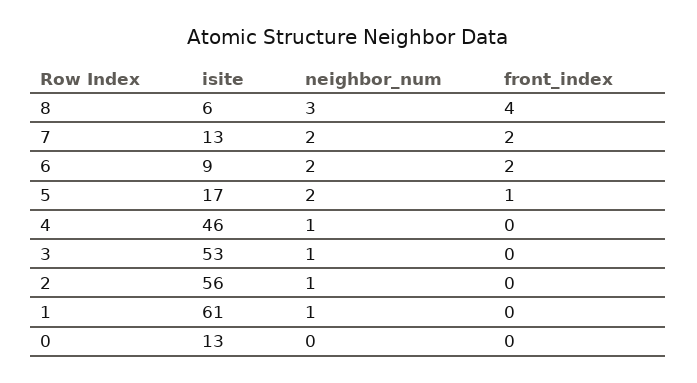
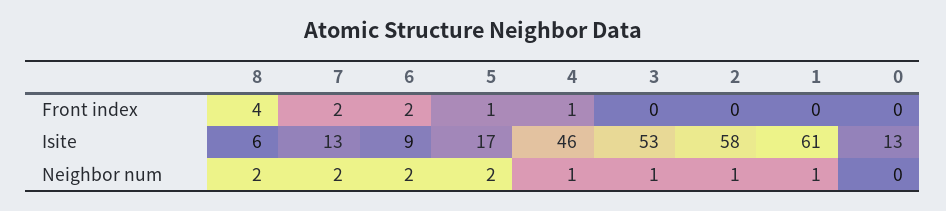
  {
    "isite": {
      "8": 6,
      "7": 13,
      "6": 9,
      "5": 17,
      "4": 46,
      "3": 53,
-     "2": 56,
+     "2": 58,
      "1": 61,
      "0": 13
    },
    "neighbor_num": {
-     "8": 3,
+     "8": 2,
      "7": 2,
      "6": 2,
      "5": 2,
      "4": 1,
      "3": 1,
      "2": 1,
      "1": 1,
      "0": 0
    },
    "front_index": {
      "8": 4,
      "7": 2,
      "6": 2,
      "5": 1,
-     "4": 0,
+     "4": 1,
      "3": 0,
      "2": 0,
      "1": 0,
      "0": 0
    }
  }

